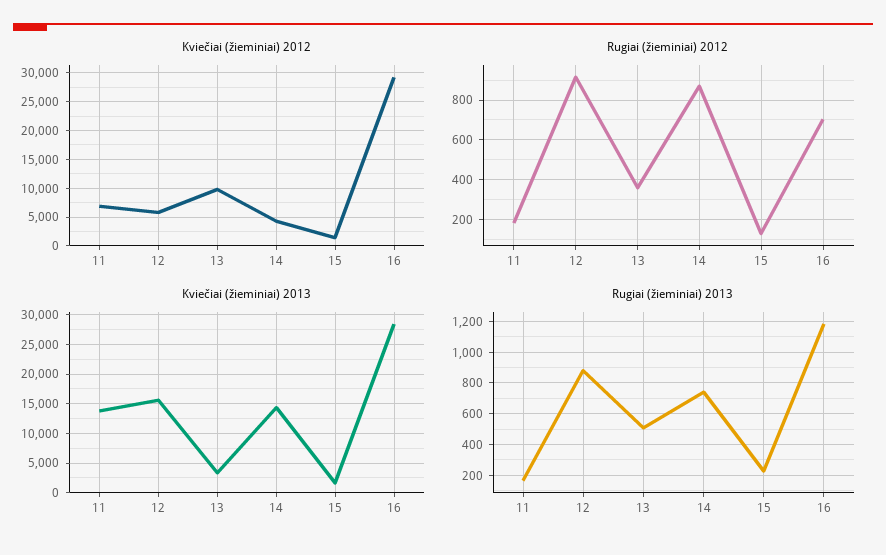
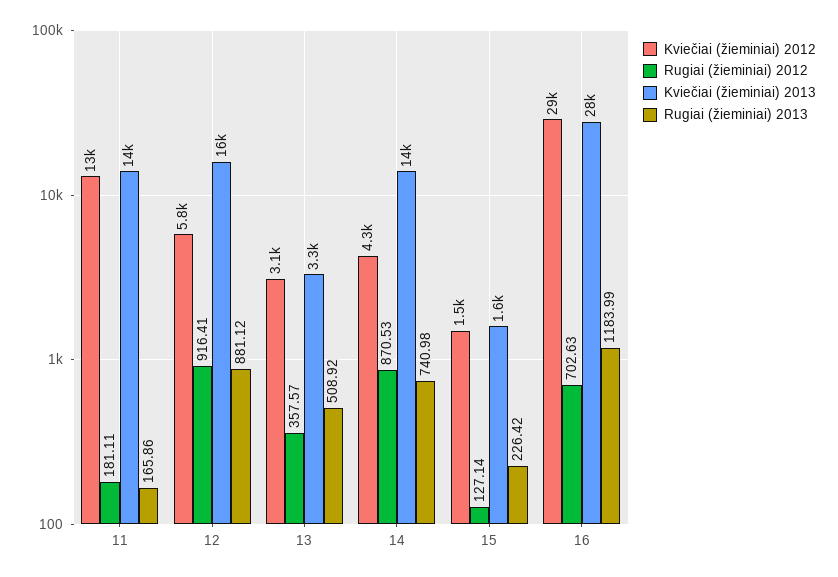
  {
    "Kviečiai (žieminiai) 2012": {
-     "11": 7500,
+     "11": 13000,
      "12": 5800,
-     "13": 10000,
+     "13": 3100,
      "14": 4300,
      "15": 1500,
      "16": 29000
    },
    "Rugiai (žieminiai) 2012": {
      "11": 181.11,
      "12": 916.41,
      "13": 357.57,
      "14": 870.53,
      "15": 127.14,
      "16": 702.63
    },
    "Kviečiai (žieminiai) 2013": {
      "11": 14000,
      "12": 16000,
      "13": 3300,
      "14": 14000,
      "15": 1600,
      "16": 28000
    },
    "Rugiai (žieminiai) 2013": {
      "11": 165.86,
      "12": 881.12,
      "13": 508.92,
      "14": 740.98,
      "15": 226.42,
      "16": 1183.99
    }
  }

